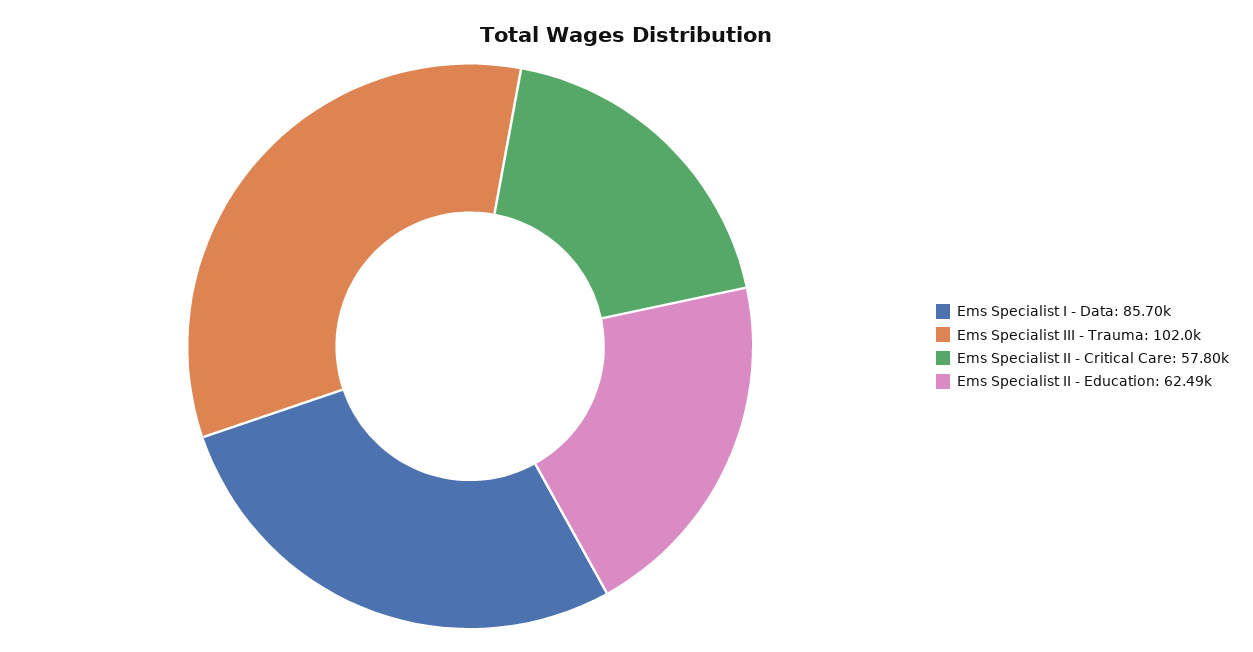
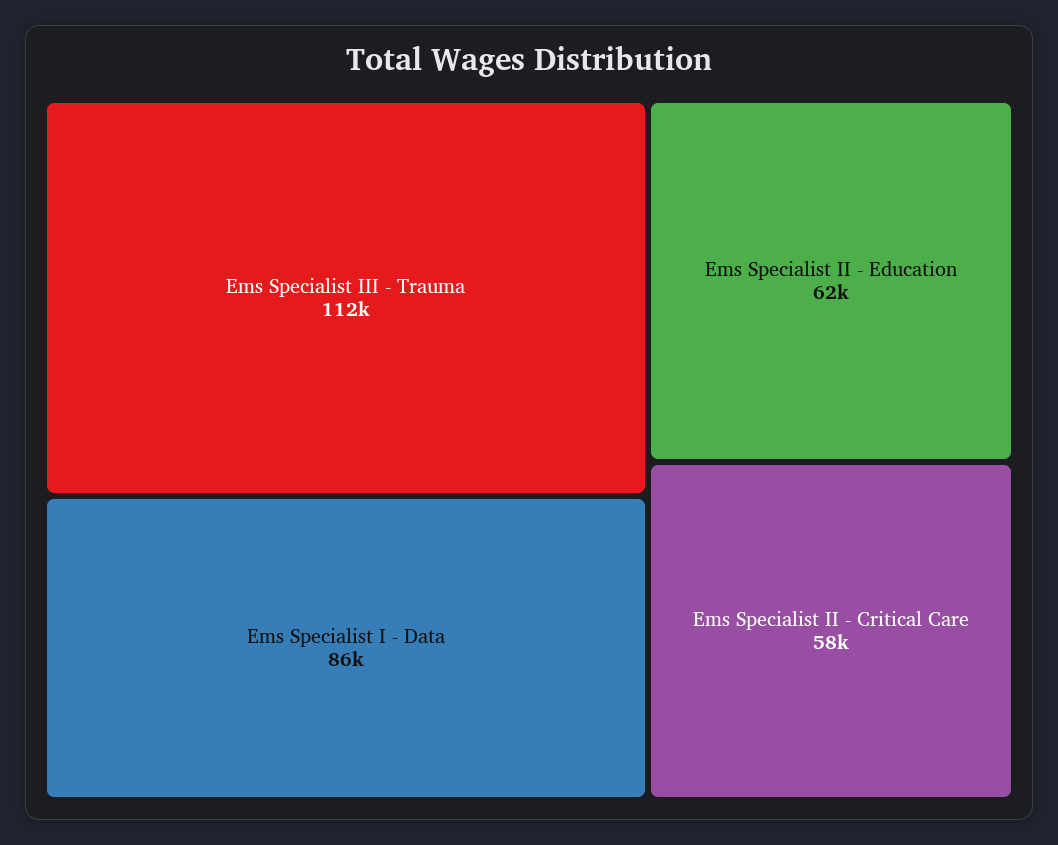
  {
    "Ems Specialist I - Data": 85700,
-   "Ems Specialist III - Trauma": 102000,
+   "Ems Specialist III - Trauma": 112000,
    "Ems Specialist II - Critical Care": 57800,
    "Ems Specialist II - Education": 62490
  }

